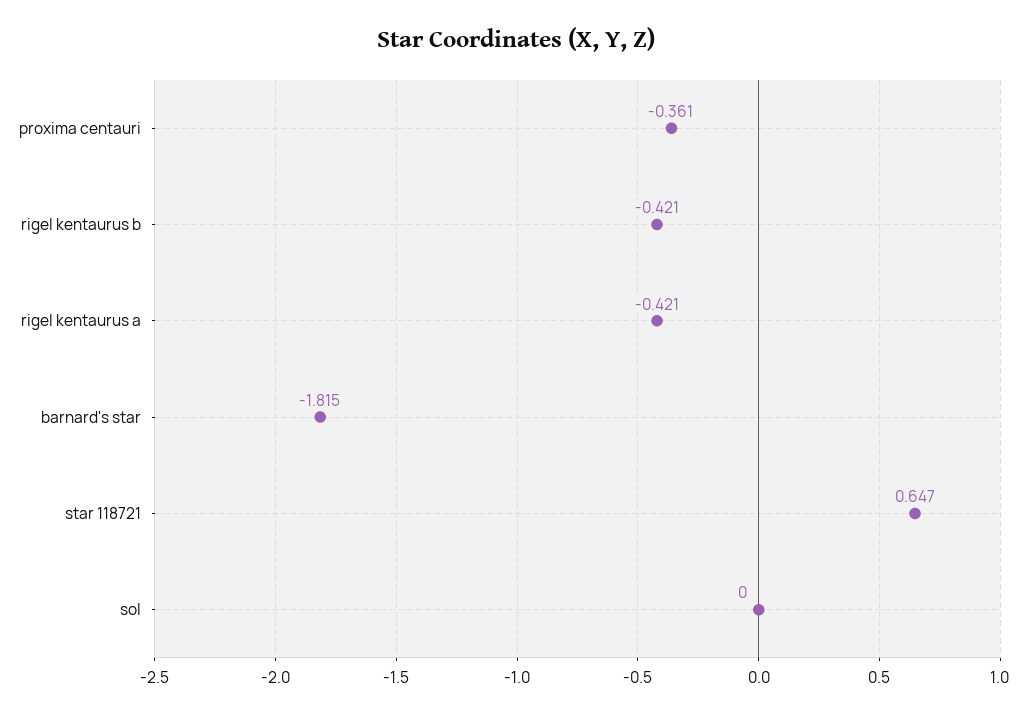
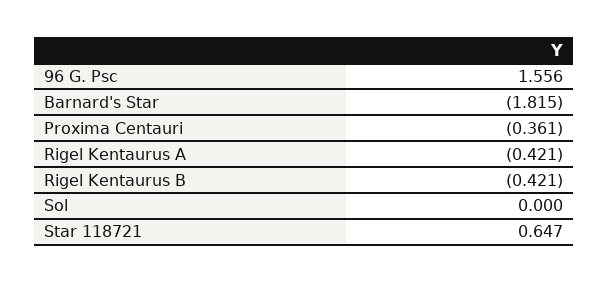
  {
    "proxima centauri": -0.361,
    "rigel kentaurus b": -0.421,
    "rigel kentaurus a": -0.421,
    "barnard's star": -1.815,
    "star 118721": 0.647,
-   "sol": 0
+   "sol": 0,
+   "96 G. Psc": 1.556
  }

